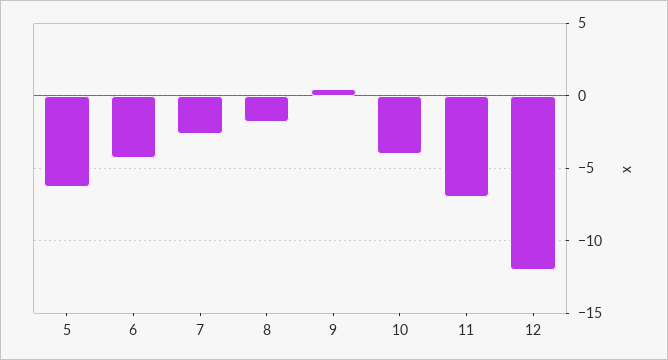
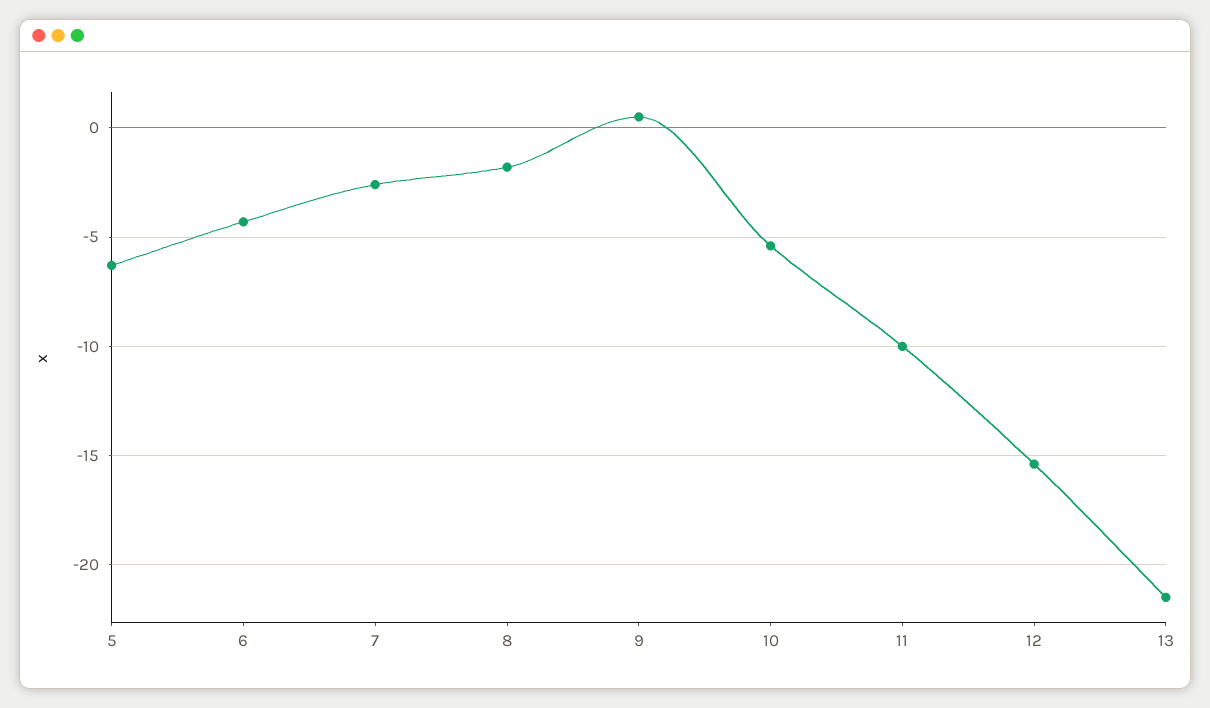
  {
    "5": -6.5,
    "6": -4.5,
    "7": -2.5,
    "8": -2,
    "9": 0.5,
-   "10": -4,
+   "10": -5.5,
-   "11": -7,
+   "11": -10,
-   "12": -12
+   "12": -15.5,
+   "13": -21.5
  }

